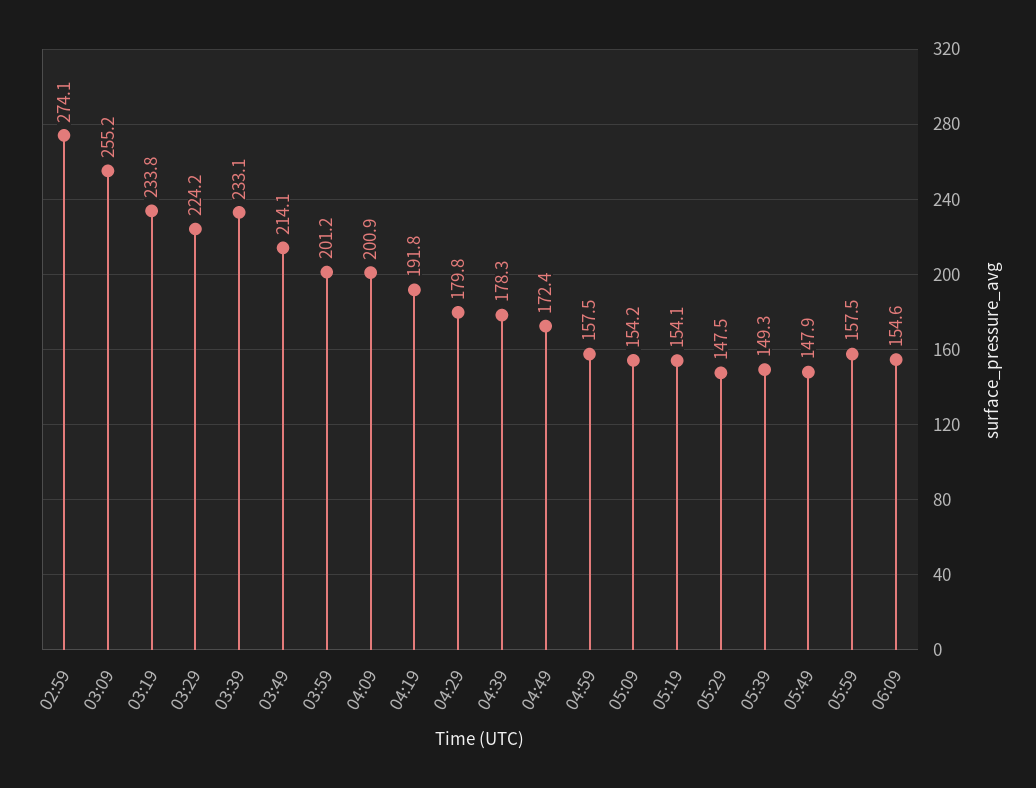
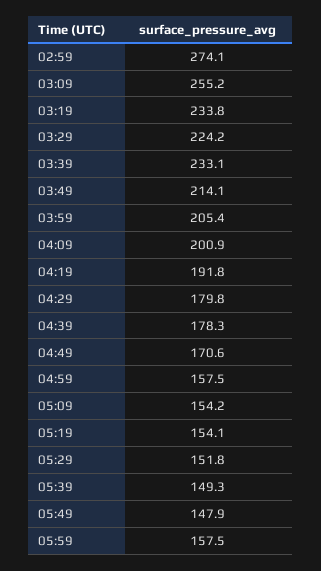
  {
    "02:59": 274.1,
    "03:09": 255.2,
    "03:19": 233.8,
    "03:29": 224.2,
    "03:39": 233.1,
    "03:49": 214.1,
-   "03:59": 201.2,
+   "03:59": 205.4,
    "04:09": 200.9,
    "04:19": 191.8,
    "04:29": 179.8,
    "04:39": 178.3,
-   "04:49": 172.4,
+   "04:49": 170.6,
    "04:59": 157.5,
    "05:09": 154.2,
    "05:19": 154.1,
-   "05:29": 147.5,
+   "05:29": 151.8,
    "05:39": 149.3,
    "05:49": 147.9,
-   "05:59": 157.5,
+   "05:59": 157.5
-   "06:09": 154.6
  }

